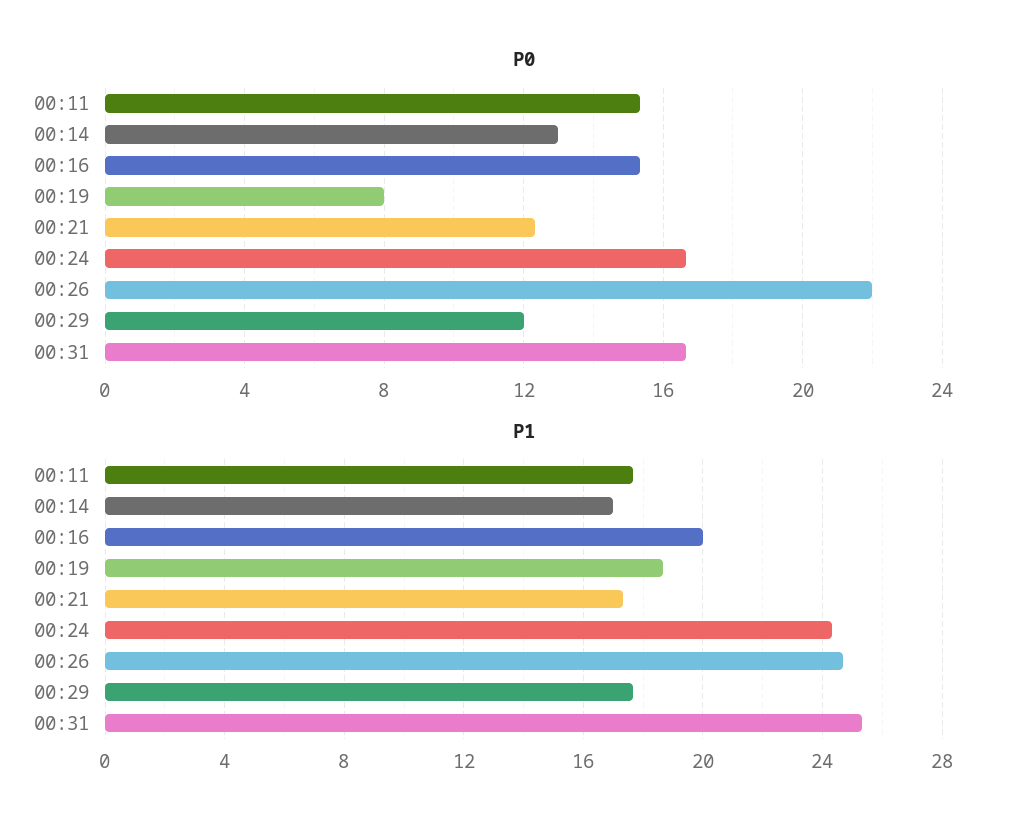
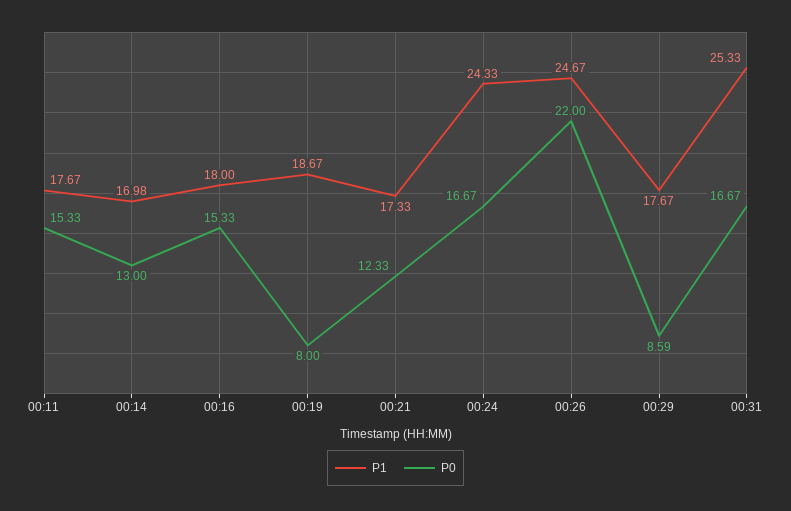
  {
    "P0": {
      "00:11": 15.33,
      "00:14": 13,
      "00:16": 15.33,
      "00:19": 8,
      "00:21": 12.33,
      "00:24": 16.67,
      "00:26": 22,
-     "00:29": 12,
+     "00:29": 8.59,
      "00:31": 16.67
    },
    "P1": {
      "00:11": 17.67,
      "00:14": 16.98,
-     "00:16": 20,
+     "00:16": 18,
      "00:19": 18.67,
      "00:21": 17.33,
      "00:24": 24.33,
      "00:26": 24.67,
      "00:29": 17.67,
      "00:31": 25.33
    }
  }

